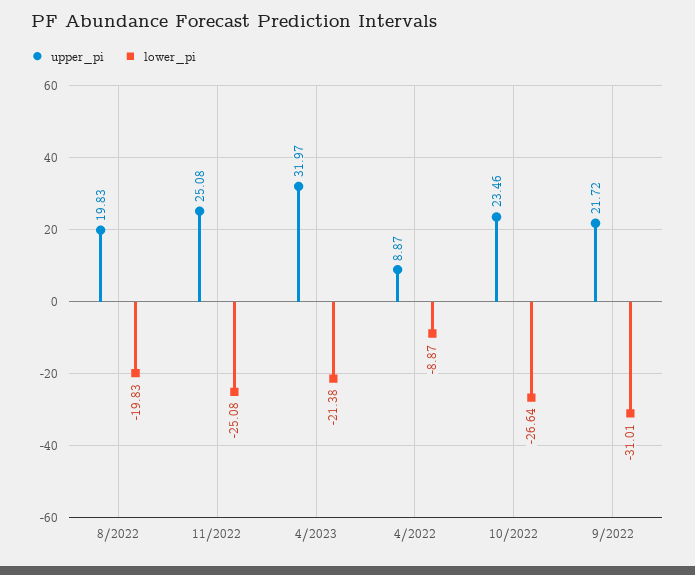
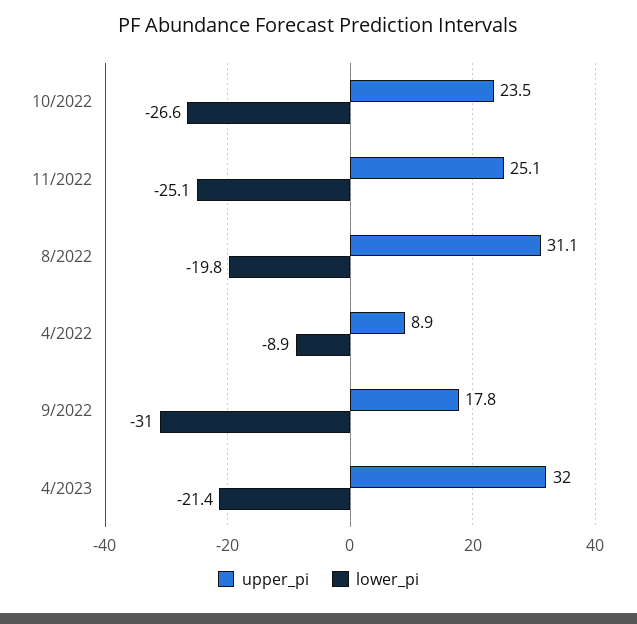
  {
    "upper_pi": {
-     "8/2022": 19.83,
+     "8/2022": 31.1,
      "11/2022": 25.08,
      "4/2023": 31.97,
      "4/2022": 8.87,
      "10/2022": 23.46,
-     "9/2022": 21.72
+     "9/2022": 17.8
    },
    "lower_pi": {
      "8/2022": -19.83,
      "11/2022": -25.08,
      "4/2023": -21.38,
      "4/2022": -8.87,
      "10/2022": -26.64,
      "9/2022": -31.01
    }
  }

